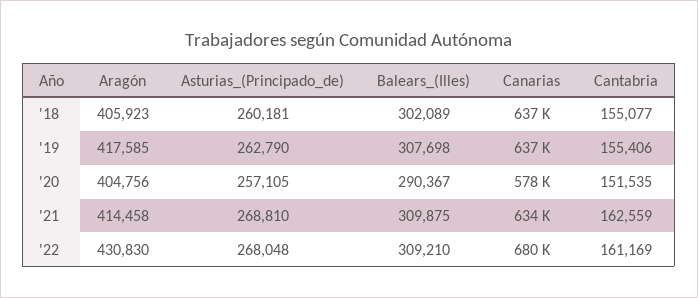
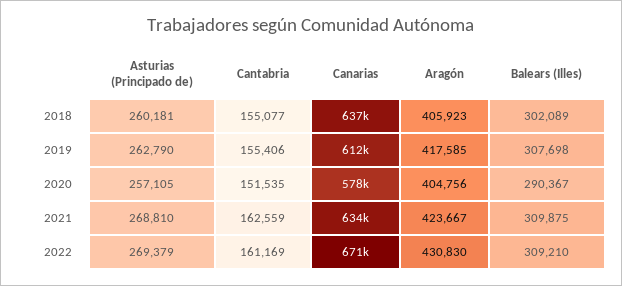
  {
    "Aragón": {
      "'18": 405923,
      "'19": 417585,
      "'20": 404756,
-     "'21": 414458,
+     "'21": 423667,
      "'22": 430830
    },
    "Asturias_(Principado_de)": {
      "'18": 260181,
      "'19": 262790,
      "'20": 257105,
      "'21": 268810,
-     "'22": 268048
+     "'22": 269379
    },
    "Balears_(Illes)": {
      "'18": 302089,
      "'19": 307698,
      "'20": 290367,
      "'21": 309875,
      "'22": 309210
    },
    "Canarias": {
      "'18": 637000,
-     "'19": 637000,
+     "'19": 612000,
      "'20": 578000,
      "'21": 634000,
-     "'22": 680000
+     "'22": 671000
    },
    "Cantabria": {
      "'18": 155077,
      "'19": 155406,
      "'20": 151535,
      "'21": 162559,
      "'22": 161169
    }
  }

